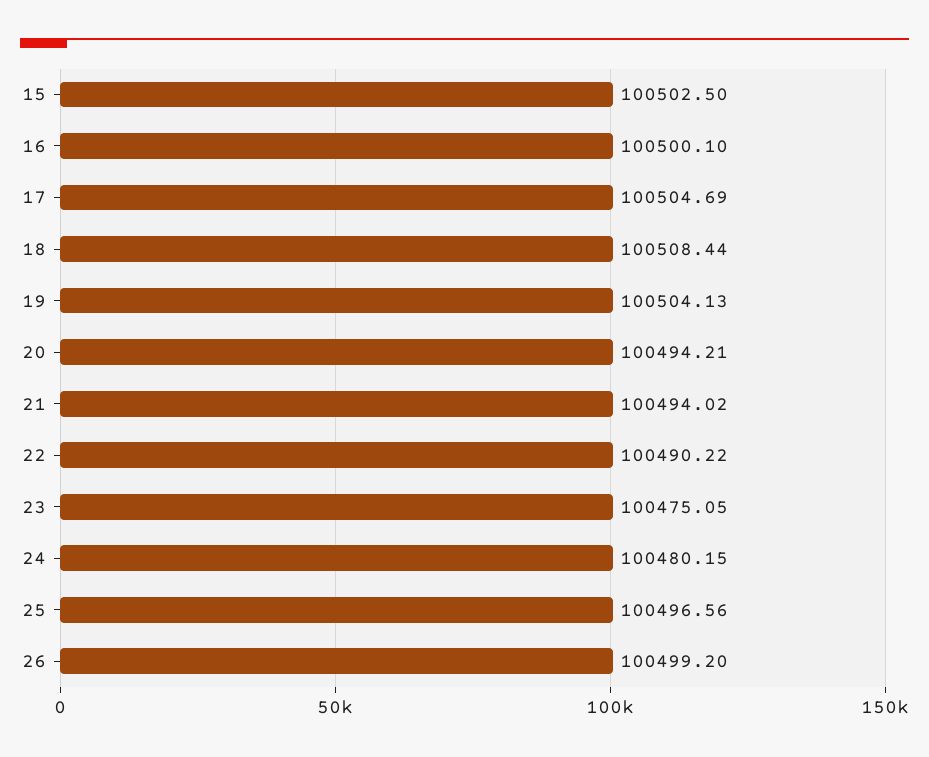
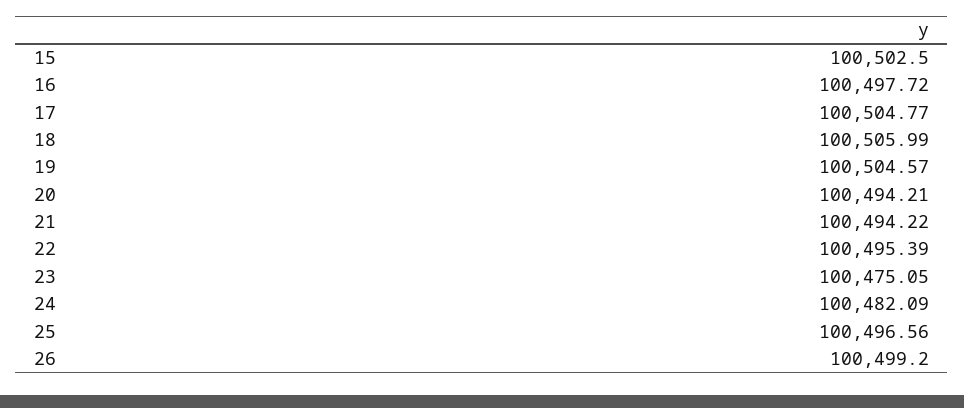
  {
    "15": 100502.5,
-   "16": 100500.1,
+   "16": 100497.72,
-   "17": 100504.69,
+   "17": 100504.77,
-   "18": 100508.44,
+   "18": 100505.99,
-   "19": 100504.13,
+   "19": 100504.57,
    "20": 100494.21,
-   "21": 100494.02,
+   "21": 100494.22,
-   "22": 100490.22,
+   "22": 100495.39,
    "23": 100475.05,
-   "24": 100480.15,
+   "24": 100482.09,
    "25": 100496.56,
    "26": 100499.2
  }

